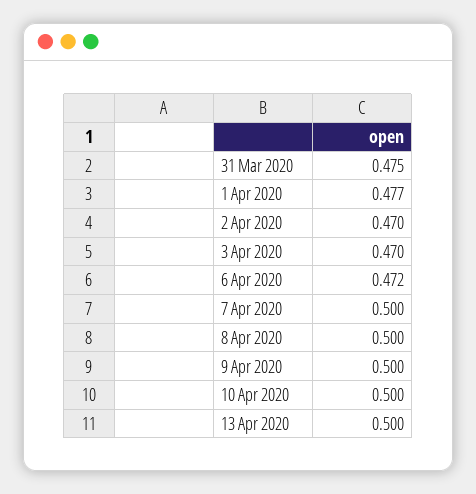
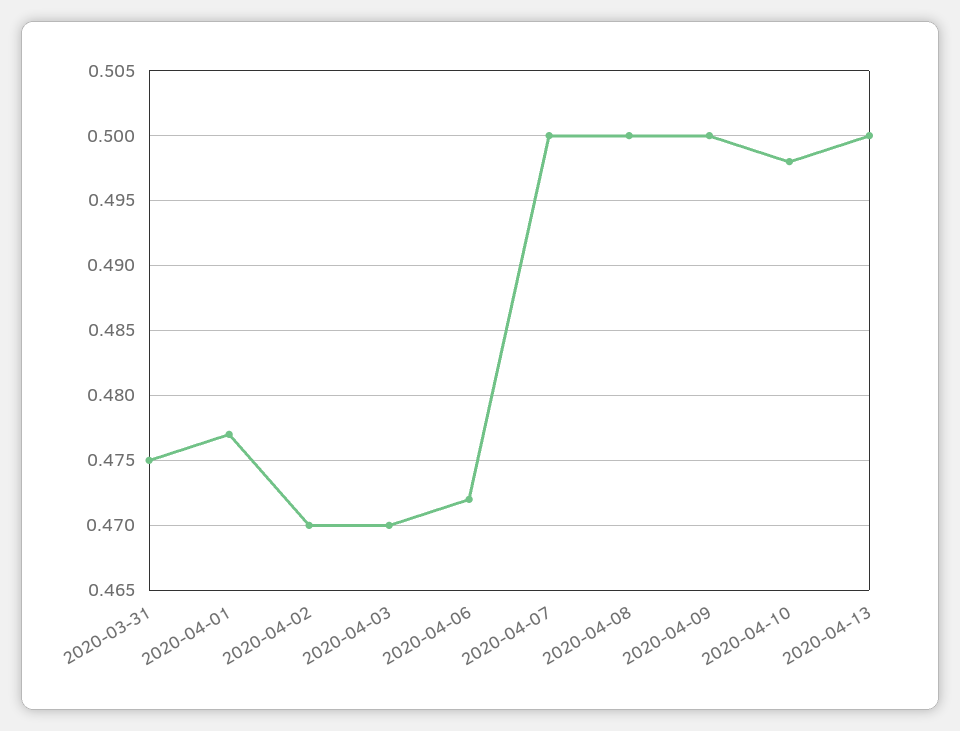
  {
    "31 Mar 2020": 0.475,
    "1 Apr 2020": 0.477,
    "2 Apr 2020": 0.47,
    "3 Apr 2020": 0.47,
    "6 Apr 2020": 0.472,
    "7 Apr 2020": 0.5,
    "8 Apr 2020": 0.5,
    "9 Apr 2020": 0.5,
-   "10 Apr 2020": 0.5,
+   "10 Apr 2020": 0.498,
    "13 Apr 2020": 0.5
  }

